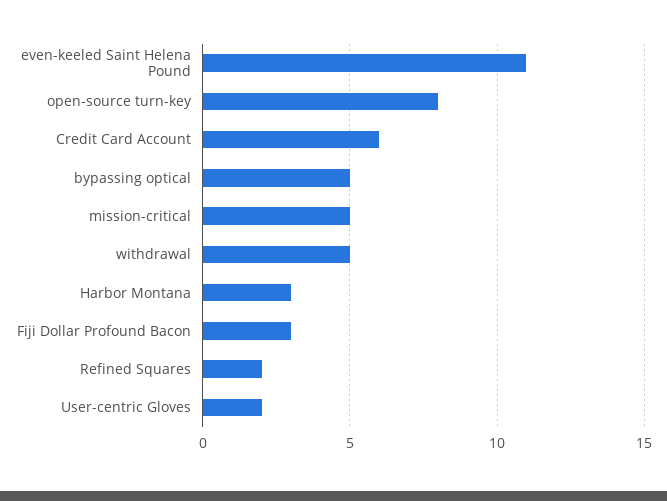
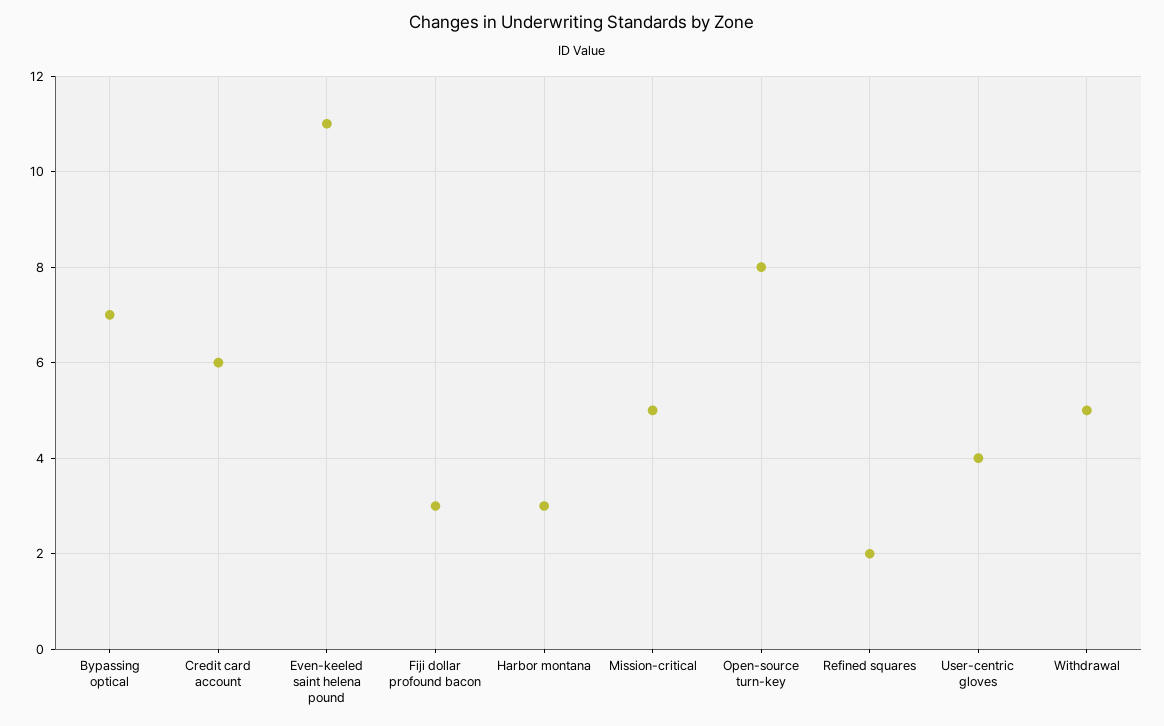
  {
    "even-keeled Saint Helena Pound": 11,
    "open-source turn-key": 8,
    "Credit Card Account": 6,
-   "bypassing optical": 5,
+   "bypassing optical": 7,
    "mission-critical": 5,
    "withdrawal": 5,
    "Harbor Montana": 3,
    "Fiji Dollar Profound Bacon": 3,
    "Refined Squares": 2,
-   "User-centric Gloves": 2
+   "User-centric Gloves": 4
  }

